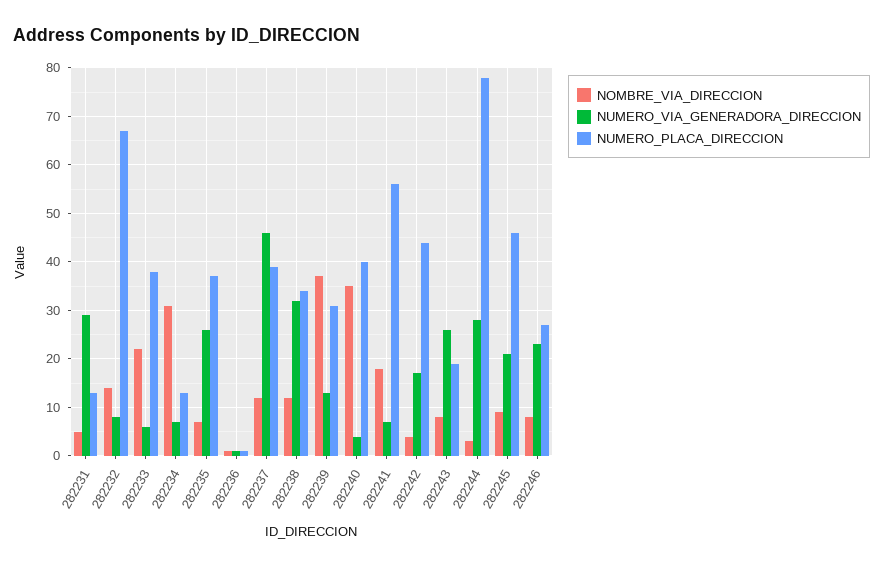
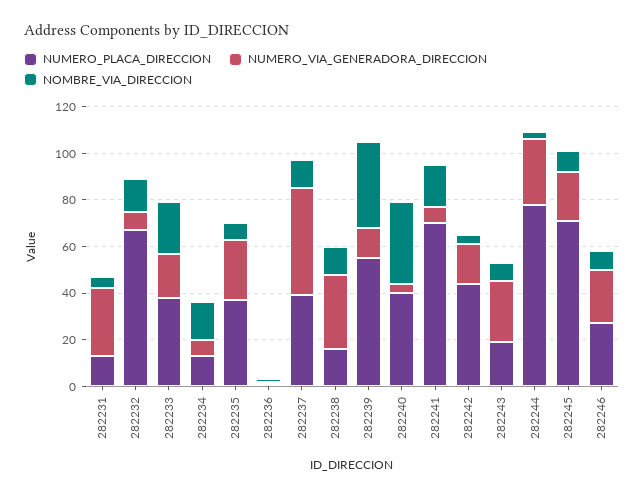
  {
    "NOMBRE_VIA_DIRECCION": {
      "282231": 5,
      "282232": 15,
      "282233": 20,
-     "282234": 30,
+     "282234": 15,
      "282235": 5,
      "282236": 0,
      "282237": 10,
      "282238": 10,
      "282239": 35,
      "282240": 35,
      "282241": 20,
      "282242": 5,
      "282243": 10,
      "282244": 5,
      "282245": 10,
      "282246": 10
    },
    "NUMERO_VIA_GENERADORA_DIRECCION": {
      "282231": 30,
      "282232": 10,
-     "282233": 5,
+     "282233": 20,
      "282234": 5,
      "282235": 25,
      "282236": 0,
      "282237": 45,
      "282238": 30,
      "282239": 15,
      "282240": 5,
      "282241": 5,
      "282242": 15,
      "282243": 25,
      "282244": 30,
      "282245": 20,
      "282246": 25
    },
    "NUMERO_PLACA_DIRECCION": {
      "282231": 15,
      "282232": 65,
      "282233": 40,
      "282234": 15,
      "282235": 35,
      "282236": 0,
      "282237": 40,
-     "282238": 35,
+     "282238": 15,
-     "282239": 30,
+     "282239": 55,
      "282240": 40,
-     "282241": 55,
+     "282241": 70,
      "282242": 45,
      "282243": 20,
      "282244": 80,
-     "282245": 45,
+     "282245": 70,
      "282246": 25
    }
  }

